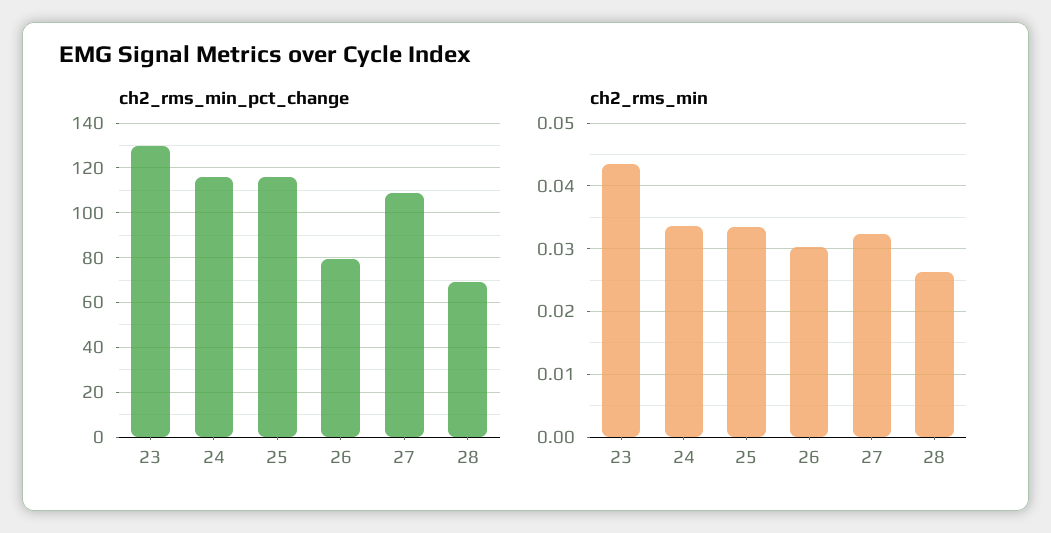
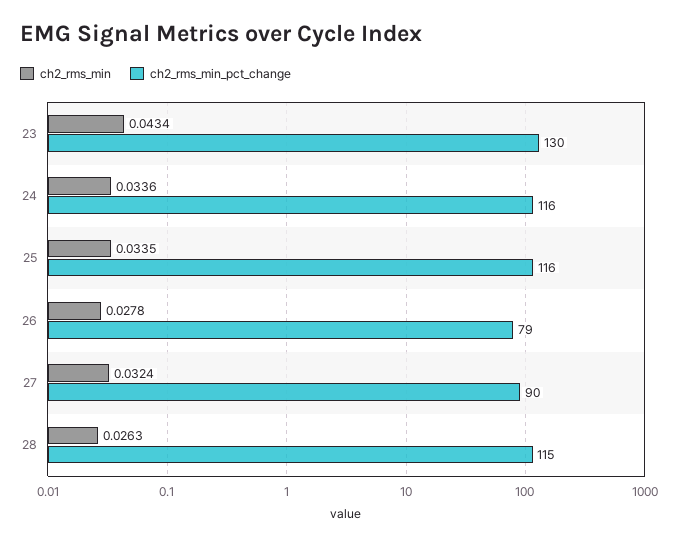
  {
    "ch2_rms_min_pct_change": {
      "23": 130,
      "24": 116,
      "25": 116,
      "26": 79,
-     "27": 110,
+     "27": 90,
-     "28": 70
+     "28": 115
    },
    "ch2_rms_min": {
      "23": 0.0434,
      "24": 0.0336,
      "25": 0.0335,
-     "26": 0.03,
+     "26": 0.0278,
      "27": 0.0324,
      "28": 0.0263
    }
  }

